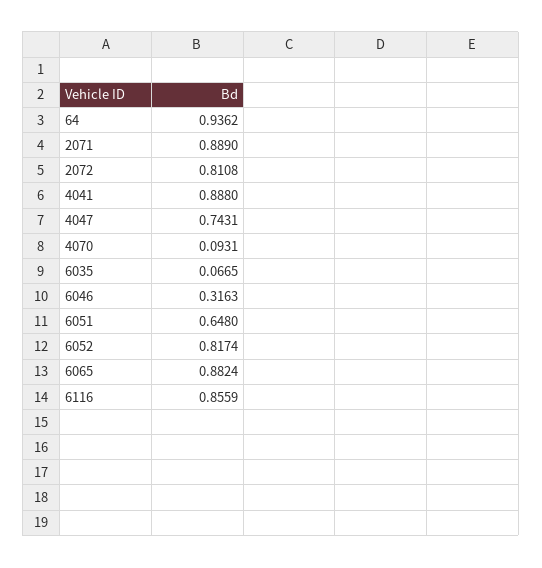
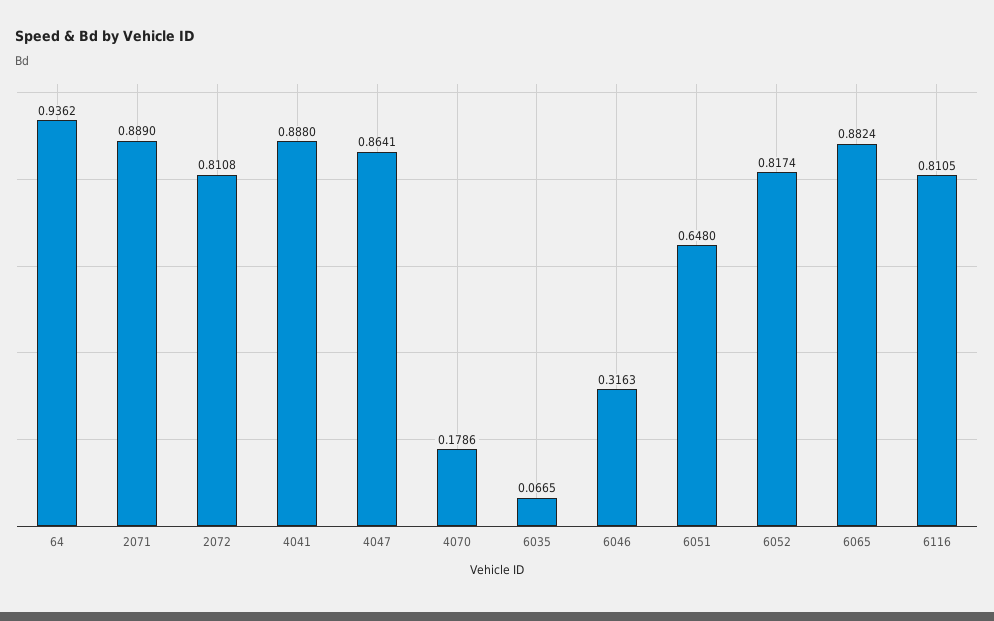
  {
    "64": 0.9362,
    "2071": 0.889,
    "2072": 0.8108,
    "4041": 0.888,
-   "4047": 0.7431,
+   "4047": 0.8641,
-   "4070": 0.0931,
+   "4070": 0.1786,
    "6035": 0.0665,
    "6046": 0.3163,
    "6051": 0.648,
    "6052": 0.8174,
    "6065": 0.8824,
-   "6116": 0.8559
+   "6116": 0.8105
  }

